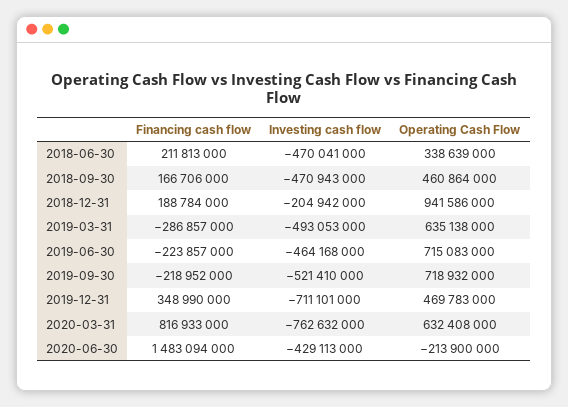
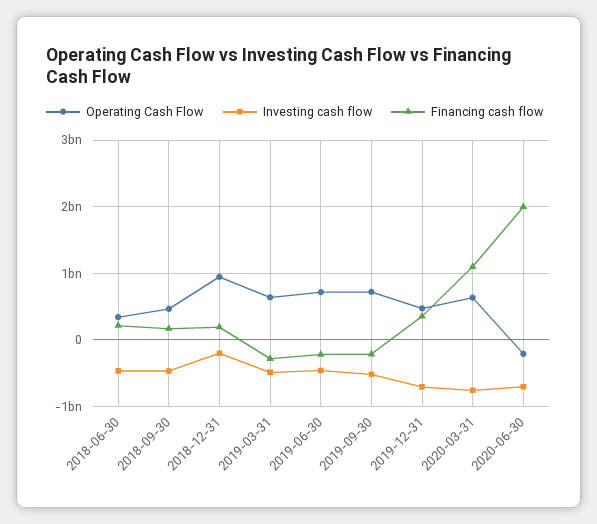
  {
    "Financing cash flow": {
      "2018-06-30": 211813000,
      "2018-09-30": 166706000,
      "2018-12-31": 188784000,
      "2019-03-31": -286857000,
      "2019-06-30": -223857000,
      "2019-09-30": -218952000,
      "2019-12-31": 348990000,
-     "2020-03-31": 816933000,
+     "2020-03-31": 1100000000,
-     "2020-06-30": 1483094000
+     "2020-06-30": 2000000000
    },
    "Investing cash flow": {
      "2018-06-30": -470041000,
      "2018-09-30": -470943000,
      "2018-12-31": -204942000,
      "2019-03-31": -493053000,
      "2019-06-30": -464168000,
      "2019-09-30": -521410000,
      "2019-12-31": -711101000,
      "2020-03-31": -762632000,
-     "2020-06-30": -429113000
+     "2020-06-30": -700000000
    },
    "Operating Cash Flow": {
      "2018-06-30": 338639000,
      "2018-09-30": 460864000,
      "2018-12-31": 941586000,
      "2019-03-31": 635138000,
      "2019-06-30": 715083000,
      "2019-09-30": 718932000,
      "2019-12-31": 469783000,
      "2020-03-31": 632408000,
      "2020-06-30": -213900000
    }
  }

